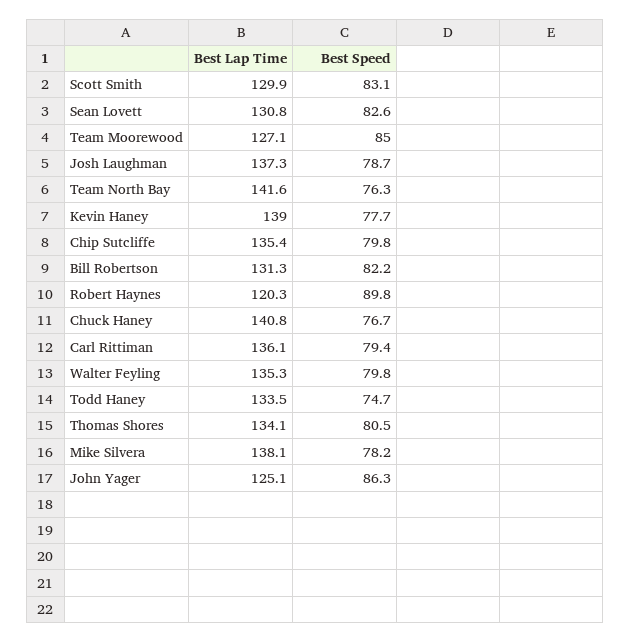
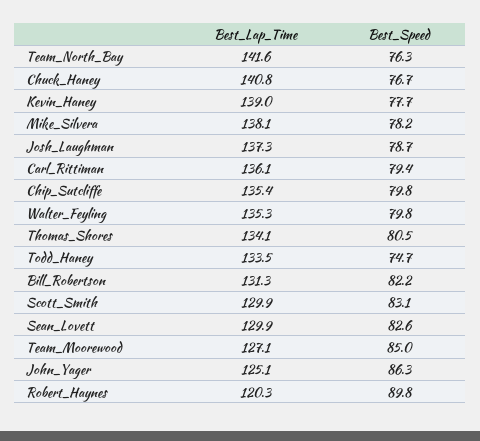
  {
    "Best Lap Time": {
      "Scott Smith": 129.9,
-     "Sean Lovett": 130.8,
+     "Sean Lovett": 129.9,
      "Team Moorewood": 127.1,
      "Josh Laughman": 137.3,
      "Team North Bay": 141.6,
      "Kevin Haney": 139,
      "Chip Sutcliffe": 135.4,
      "Bill Robertson": 131.3,
      "Robert Haynes": 120.3,
      "Chuck Haney": 140.8,
      "Carl Rittiman": 136.1,
      "Walter Feyling": 135.3,
      "Todd Haney": 133.5,
      "Thomas Shores": 134.1,
      "Mike Silvera": 138.1,
      "John Yager": 125.1
    },
    "Best Speed": {
      "Scott Smith": 83.1,
      "Sean Lovett": 82.6,
      "Team Moorewood": 85,
      "Josh Laughman": 78.7,
      "Team North Bay": 76.3,
      "Kevin Haney": 77.7,
      "Chip Sutcliffe": 79.8,
      "Bill Robertson": 82.2,
      "Robert Haynes": 89.8,
      "Chuck Haney": 76.7,
      "Carl Rittiman": 79.4,
      "Walter Feyling": 79.8,
      "Todd Haney": 74.7,
      "Thomas Shores": 80.5,
      "Mike Silvera": 78.2,
      "John Yager": 86.3
    }
  }

